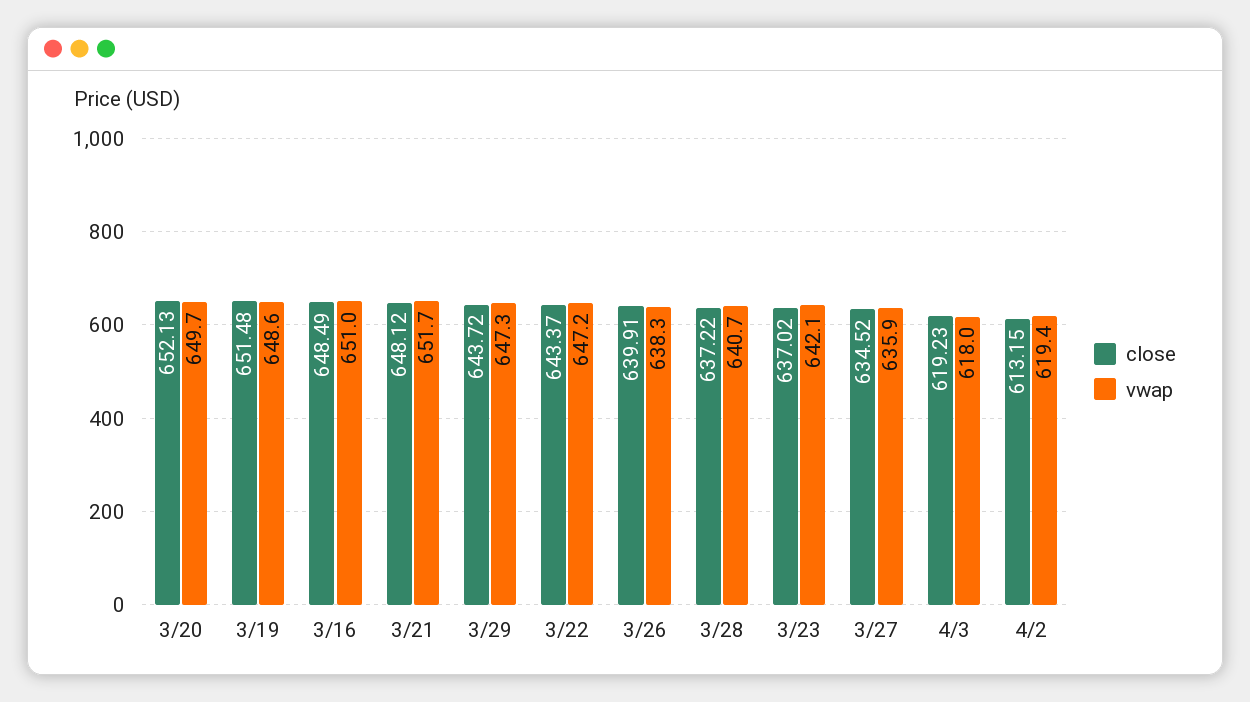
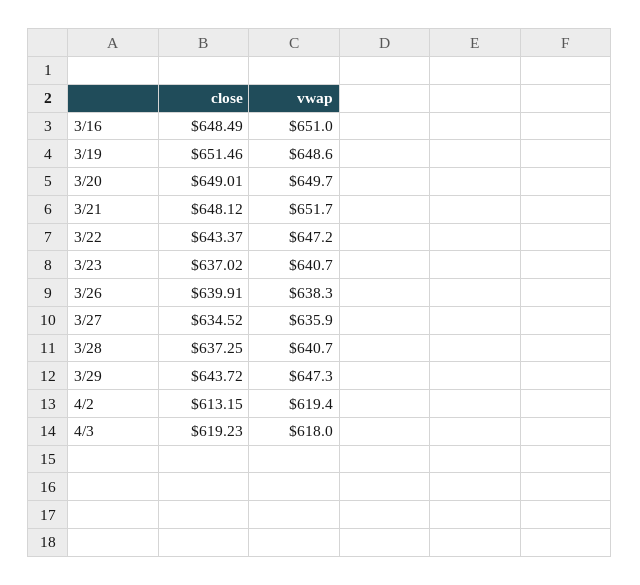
  {
    "close": {
-     "3/20": 652.13,
+     "3/20": 649.01,
-     "3/19": 651.48,
+     "3/19": 651.46,
      "3/16": 648.49,
      "3/21": 648.12,
      "3/29": 643.72,
      "3/22": 643.37,
      "3/26": 639.91,
-     "3/28": 637.22,
+     "3/28": 637.25,
      "3/23": 637.02,
      "3/27": 634.52,
      "4/3": 619.23,
      "4/2": 613.15
    },
    "vwap": {
      "3/20": 649.7,
      "3/19": 648.6,
      "3/16": 651,
      "3/21": 651.7,
      "3/29": 647.3,
      "3/22": 647.2,
      "3/26": 638.3,
      "3/28": 640.7,
-     "3/23": 642.1,
+     "3/23": 640.7,
      "3/27": 635.9,
      "4/3": 618,
      "4/2": 619.4
    }
  }

